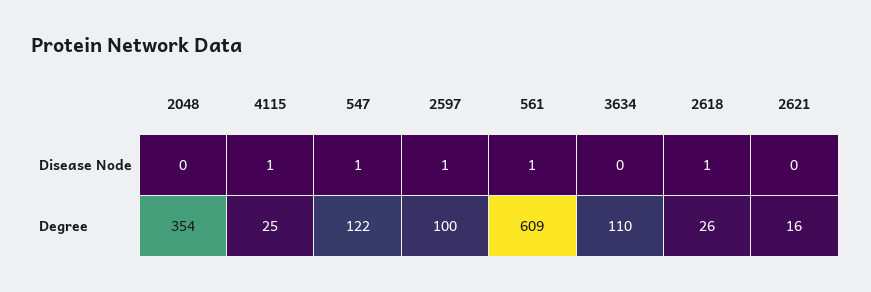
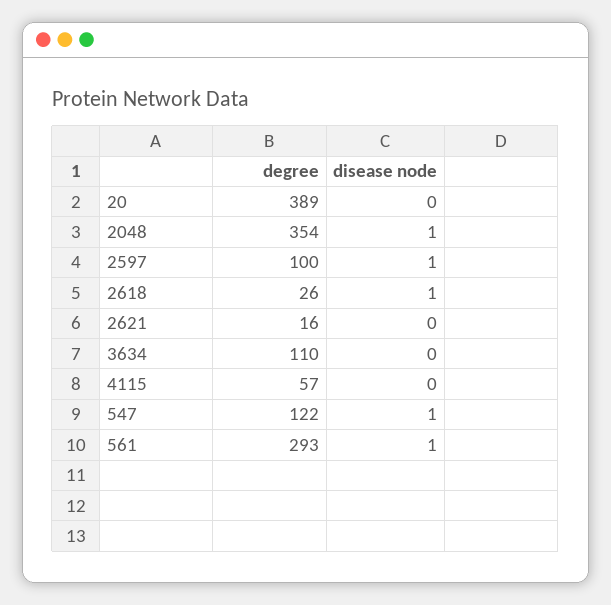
  {
    "2048": {
-     "Disease Node": 0,
+     "Disease Node": 1,
      "Degree": 354
    },
    "4115": {
-     "Disease Node": 1,
+     "Disease Node": 0,
-     "Degree": 25
+     "Degree": 57
    },
    "547": {
      "Disease Node": 1,
      "Degree": 122
    },
    "2597": {
      "Disease Node": 1,
      "Degree": 100
    },
    "561": {
      "Disease Node": 1,
-     "Degree": 609
+     "Degree": 293
    },
    "3634": {
      "Disease Node": 0,
      "Degree": 110
    },
    "2618": {
      "Disease Node": 1,
      "Degree": 26
    },
    "2621": {
      "Disease Node": 0,
      "Degree": 16
-   }
+   },
+   "20": {
+     "Degree": 389,
+     "Disease Node": 0
+   }
  }

